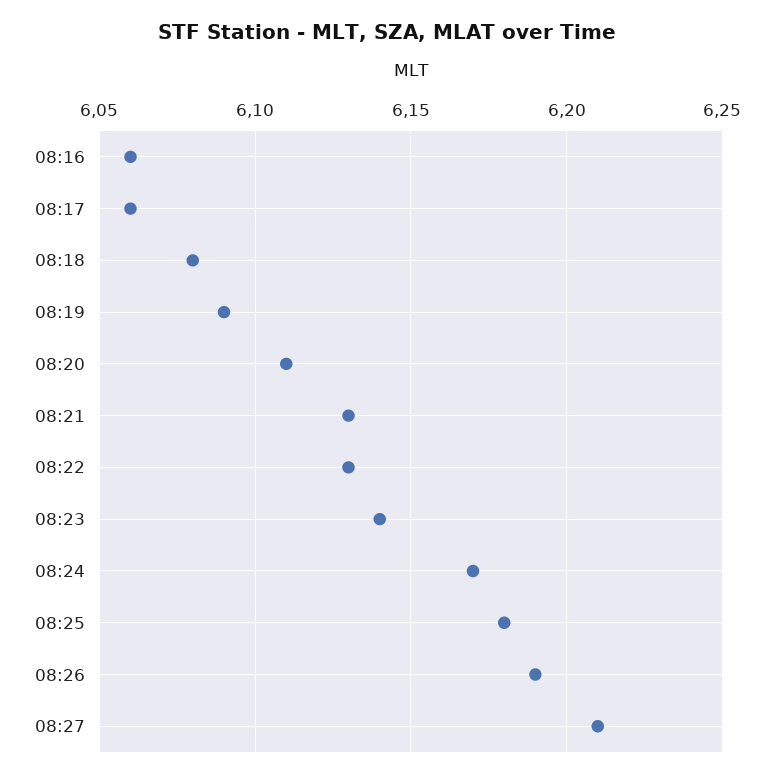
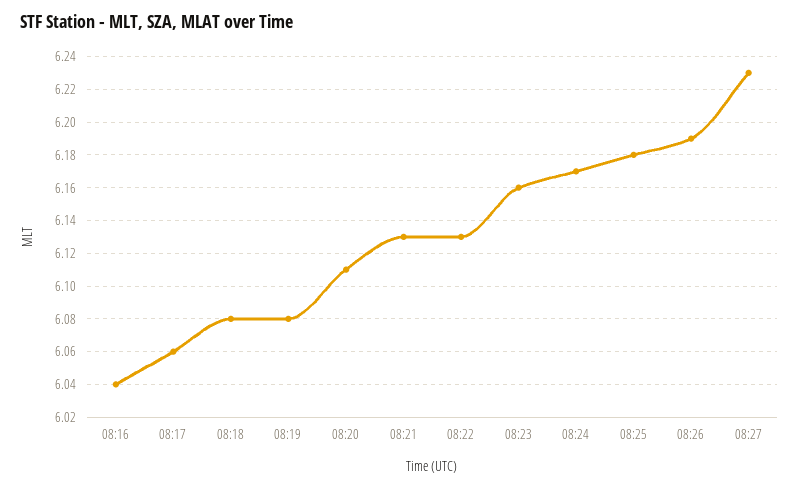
  {
-   "08:16": 6.06,
+   "08:16": 6.04,
    "08:17": 6.06,
    "08:18": 6.08,
-   "08:19": 6.09,
+   "08:19": 6.08,
    "08:20": 6.11,
    "08:21": 6.13,
    "08:22": 6.13,
-   "08:23": 6.14,
+   "08:23": 6.16,
    "08:24": 6.17,
    "08:25": 6.18,
    "08:26": 6.19,
-   "08:27": 6.21
+   "08:27": 6.23
  }

